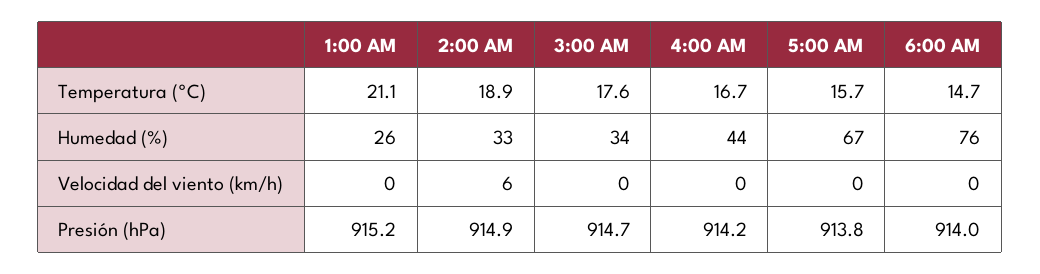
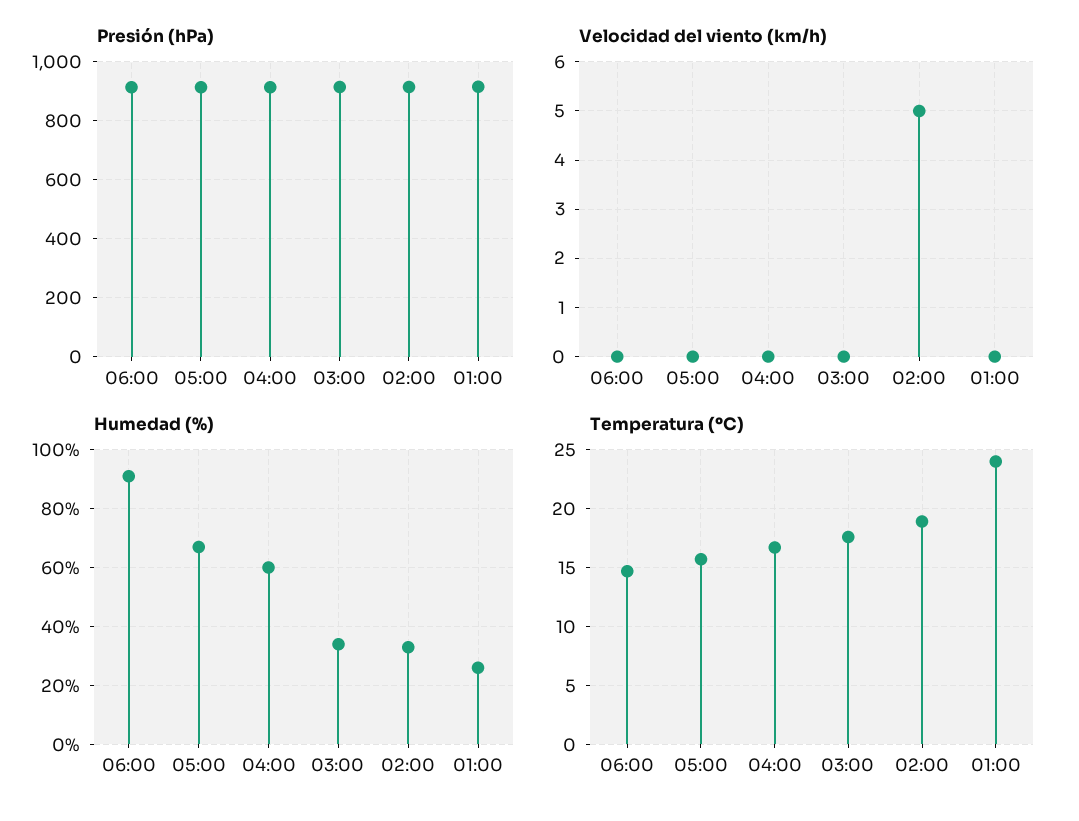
  {
    "Temperatura (ºC)": {
-     "1:00 AM": 21.1,
+     "1:00 AM": 24,
      "2:00 AM": 18.9,
      "3:00 AM": 17.6,
      "4:00 AM": 16.7,
      "5:00 AM": 15.7,
      "6:00 AM": 14.7
    },
    "Humedad (%)": {
      "1:00 AM": 26,
      "2:00 AM": 33,
      "3:00 AM": 34,
-     "4:00 AM": 44,
+     "4:00 AM": 60,
      "5:00 AM": 67,
-     "6:00 AM": 76
+     "6:00 AM": 90
    },
    "Velocidad del viento (km/h)": {
      "1:00 AM": 0,
-     "2:00 AM": 6,
+     "2:00 AM": 5,
      "3:00 AM": 0,
      "4:00 AM": 0,
      "5:00 AM": 0,
      "6:00 AM": 0
    },
    "Presión (hPa)": {
      "1:00 AM": 915.2,
      "2:00 AM": 914.9,
      "3:00 AM": 914.7,
      "4:00 AM": 914.2,
      "5:00 AM": 913.8,
      "6:00 AM": 914
    }
  }

